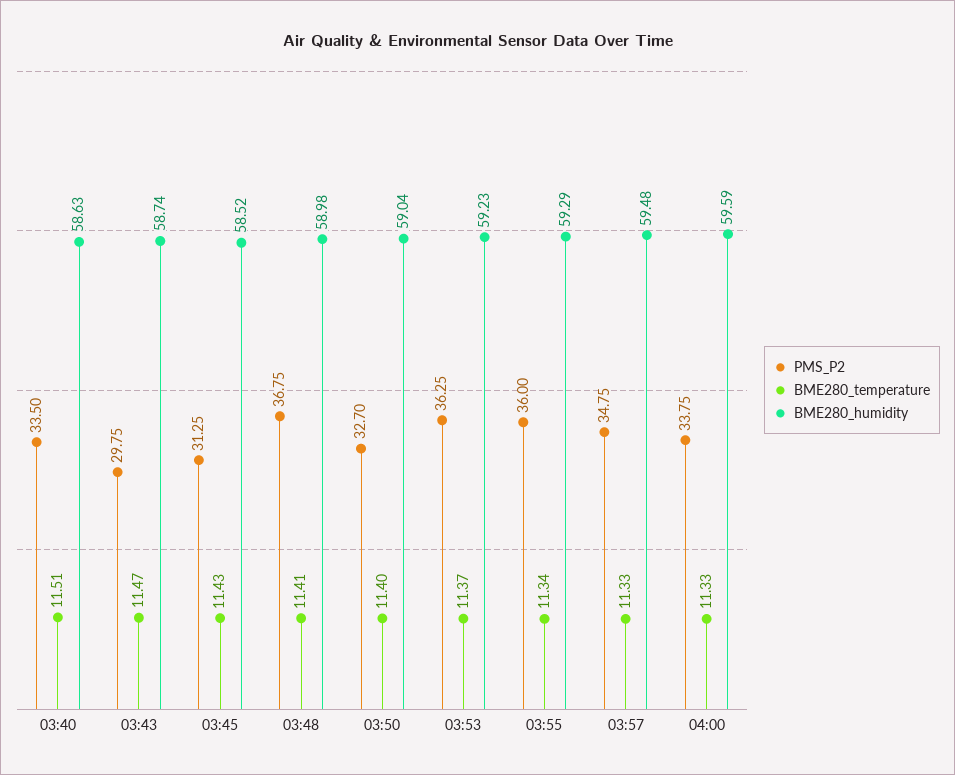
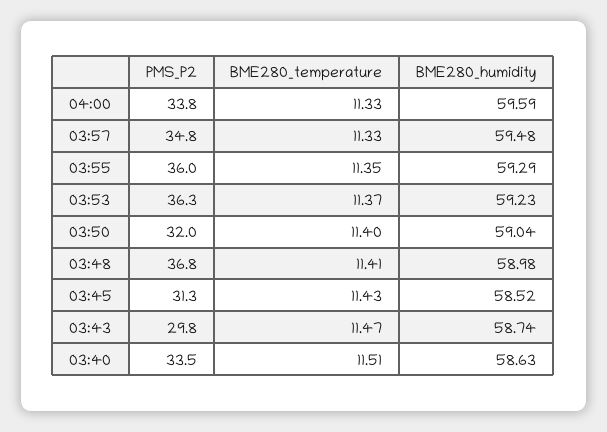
  {
    "PMS_P2": {
      "03:40": 33.5,
      "03:43": 29.75,
      "03:45": 31.25,
      "03:48": 36.75,
-     "03:50": 32.7,
+     "03:50": 32,
      "03:53": 36.25,
      "03:55": 36,
      "03:57": 34.75,
      "04:00": 33.75
    },
    "BME280_temperature": {
      "03:40": 11.51,
      "03:43": 11.47,
      "03:45": 11.43,
      "03:48": 11.41,
      "03:50": 11.4,
      "03:53": 11.37,
-     "03:55": 11.34,
+     "03:55": 11.35,
      "03:57": 11.33,
      "04:00": 11.33
    },
    "BME280_humidity": {
      "03:40": 58.63,
      "03:43": 58.74,
      "03:45": 58.52,
      "03:48": 58.98,
      "03:50": 59.04,
      "03:53": 59.23,
      "03:55": 59.29,
      "03:57": 59.48,
      "04:00": 59.59
    }
  }

